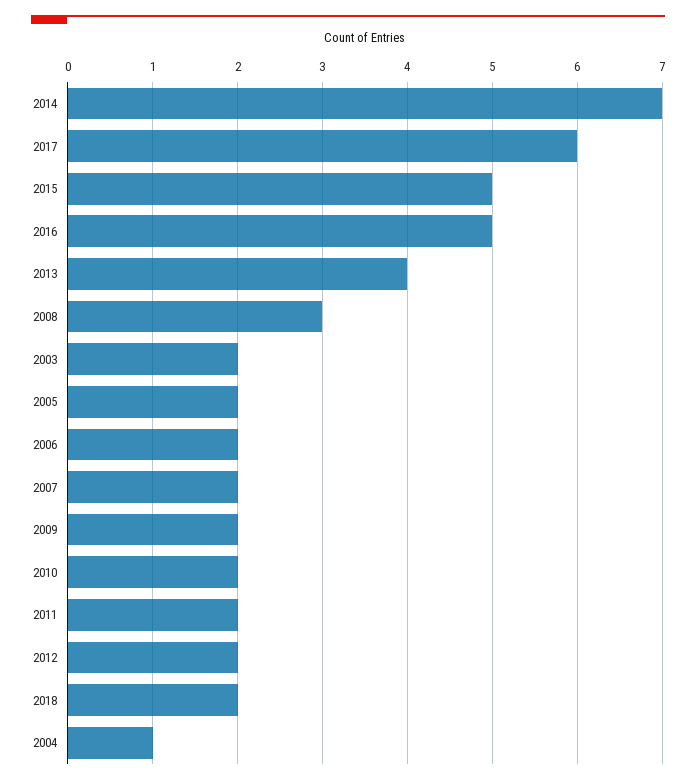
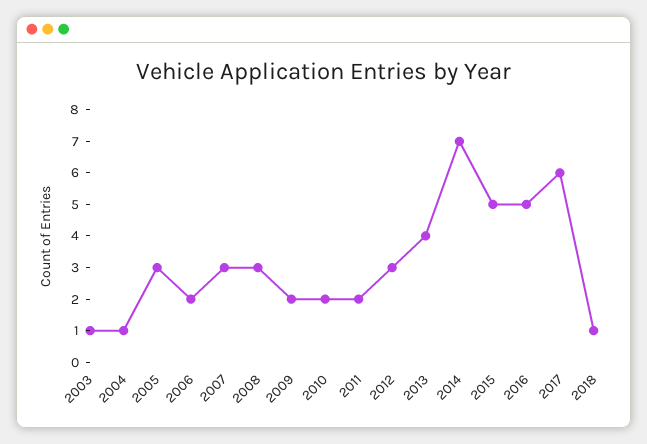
  {
    "2014": 7,
    "2017": 6,
    "2015": 5,
    "2016": 5,
    "2013": 4,
    "2008": 3,
-   "2003": 2,
+   "2003": 1,
-   "2005": 2,
+   "2005": 3,
    "2006": 2,
-   "2007": 2,
+   "2007": 3,
    "2009": 2,
    "2010": 2,
    "2011": 2,
-   "2012": 2,
+   "2012": 3,
-   "2018": 2,
+   "2018": 1,
    "2004": 1
  }

